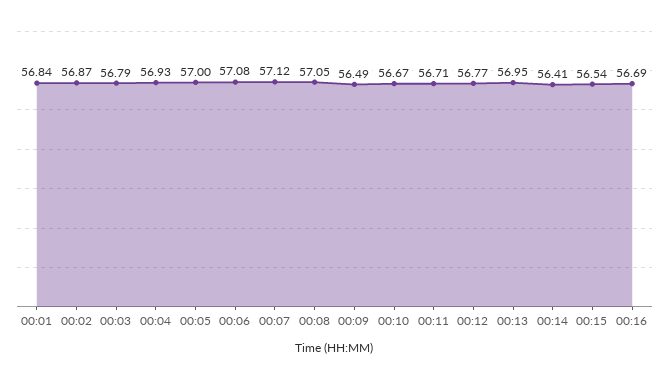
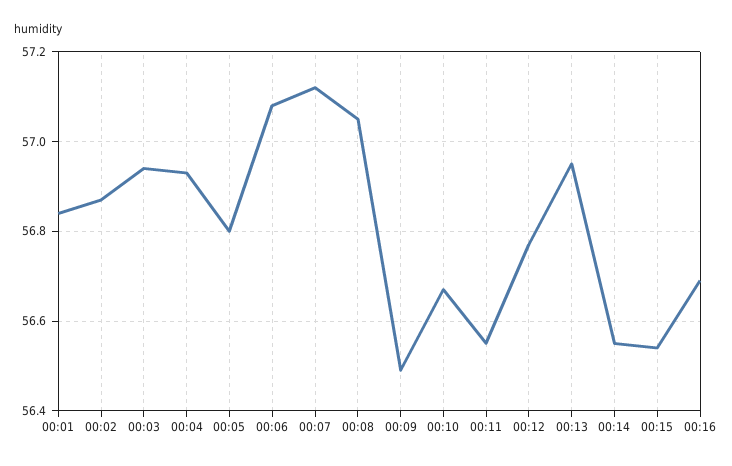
  {
    "00:01": 56.84,
    "00:02": 56.87,
-   "00:03": 56.79,
+   "00:03": 56.95,
    "00:04": 56.93,
-   "00:05": 57,
+   "00:05": 56.8,
    "00:06": 57.08,
    "00:07": 57.12,
    "00:08": 57.05,
    "00:09": 56.49,
    "00:10": 56.67,
-   "00:11": 56.71,
+   "00:11": 56.55,
    "00:12": 56.77,
    "00:13": 56.95,
-   "00:14": 56.41,
+   "00:14": 56.55,
    "00:15": 56.54,
    "00:16": 56.69
  }

